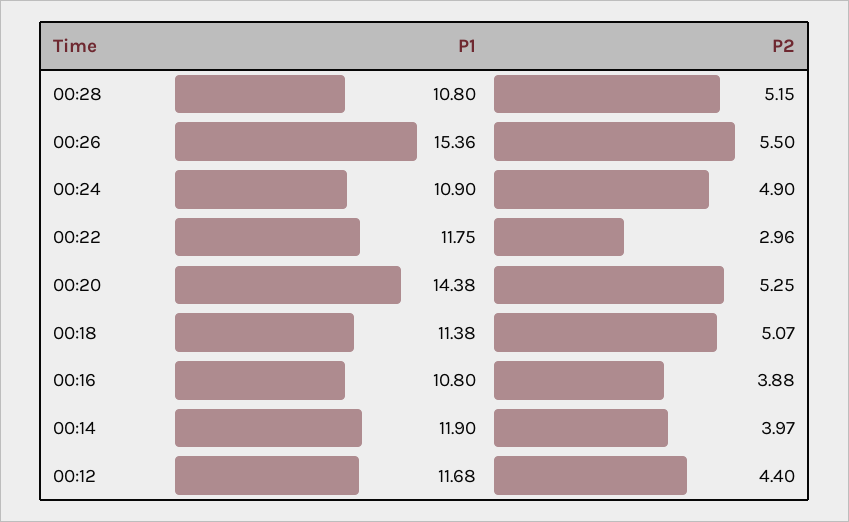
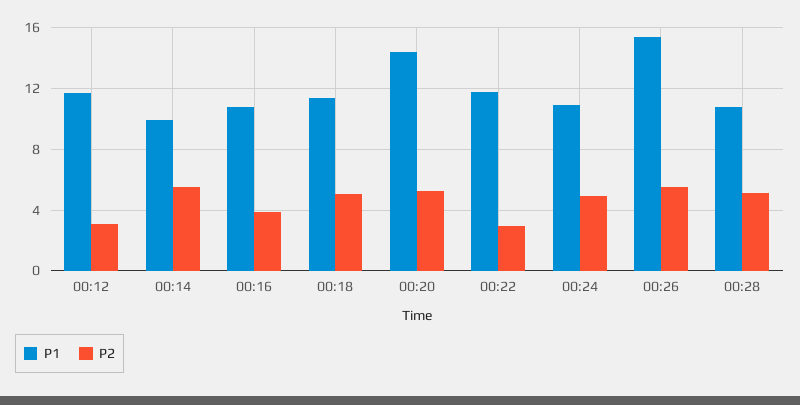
  {
    "P1": {
      "00:28": 10.8,
      "00:26": 15.36,
      "00:24": 10.9,
      "00:22": 11.75,
      "00:20": 14.38,
      "00:18": 11.38,
      "00:16": 10.8,
-     "00:14": 11.9,
+     "00:14": 10,
      "00:12": 11.68
    },
    "P2": {
      "00:28": 5.15,
      "00:26": 5.5,
      "00:24": 4.9,
      "00:22": 2.96,
      "00:20": 5.25,
      "00:18": 5.07,
      "00:16": 3.88,
-     "00:14": 3.97,
+     "00:14": 5.5,
-     "00:12": 4.4
+     "00:12": 3
    }
  }

